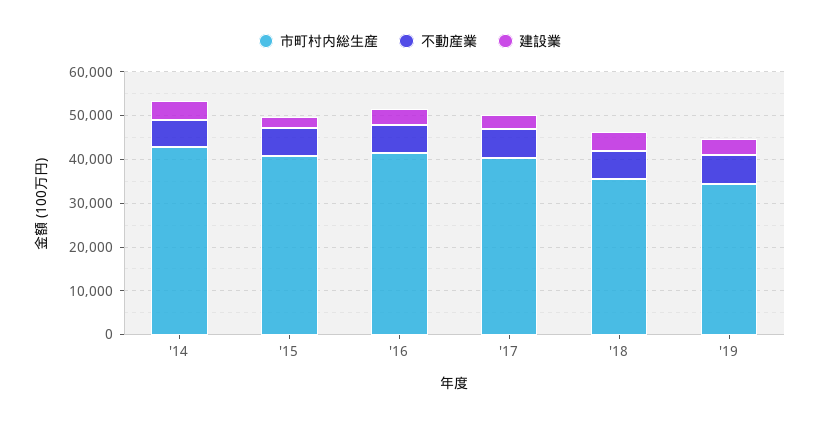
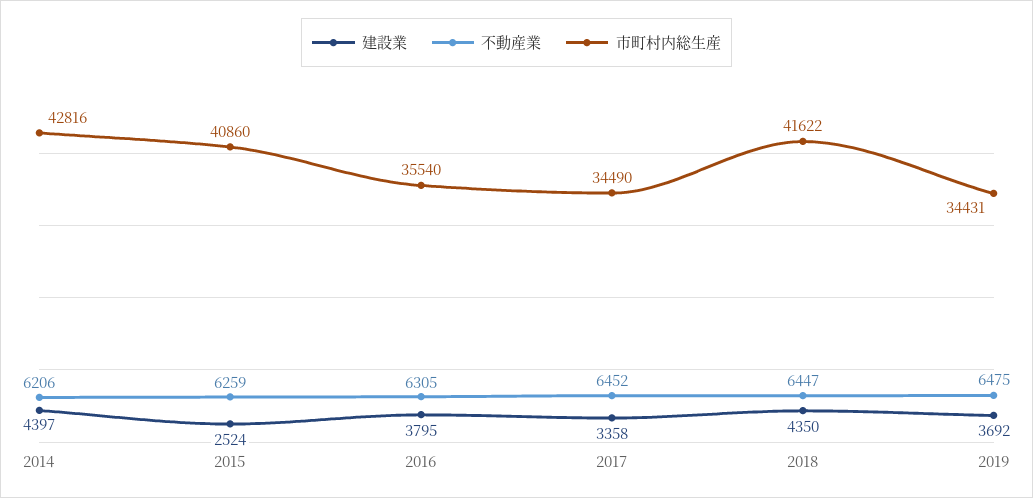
  {
    "市町村内総生産": {
      "'14": 42816,
      "'15": 40860,
-     "'16": 42000,
+     "'16": 35540,
-     "'17": 40000,
+     "'17": 34490,
-     "'18": 36000,
+     "'18": 41622,
      "'19": 34431
    },
    "不動産業": {
      "'14": 6206,
      "'15": 6259,
      "'16": 6305,
      "'17": 6452,
      "'18": 6447,
      "'19": 6475
    },
    "建設業": {
      "'14": 4397,
      "'15": 2524,
      "'16": 3795,
      "'17": 3358,
      "'18": 4350,
      "'19": 3692
    }
  }

